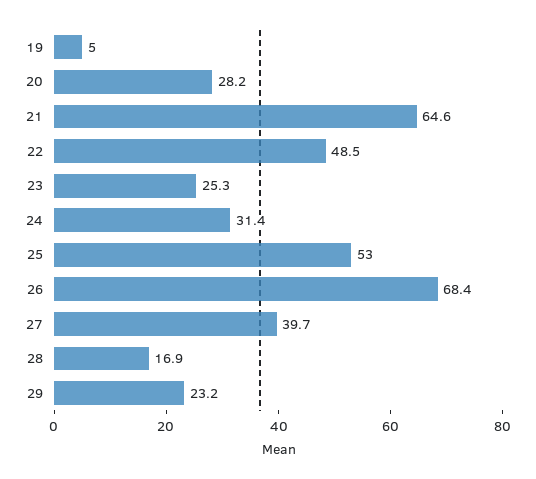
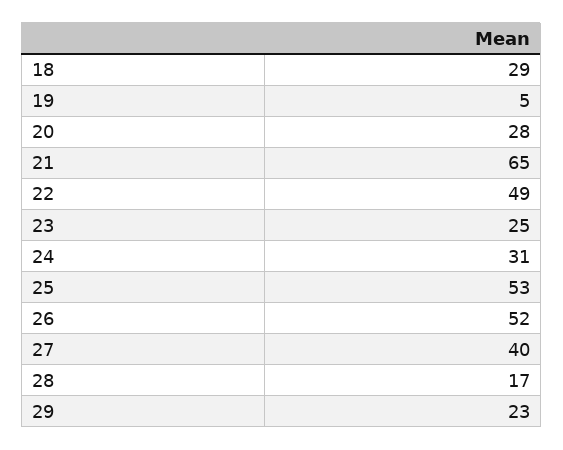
  {
    "19": 5,
    "20": 28.2,
    "21": 64.6,
    "22": 48.5,
    "23": 25.3,
    "24": 31.4,
    "25": 53,
-   "26": 68.4,
+   "26": 52,
    "27": 39.7,
    "28": 16.9,
-   "29": 23.2
+   "29": 23.2,
+   "18": 29
  }

